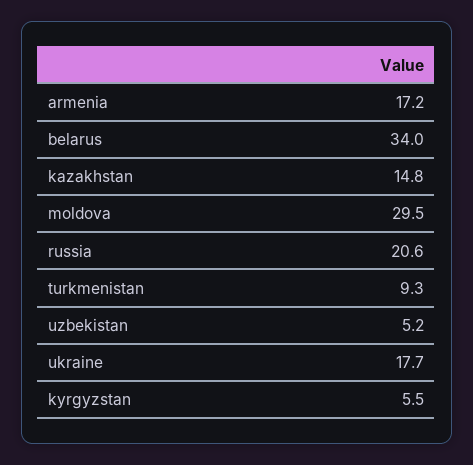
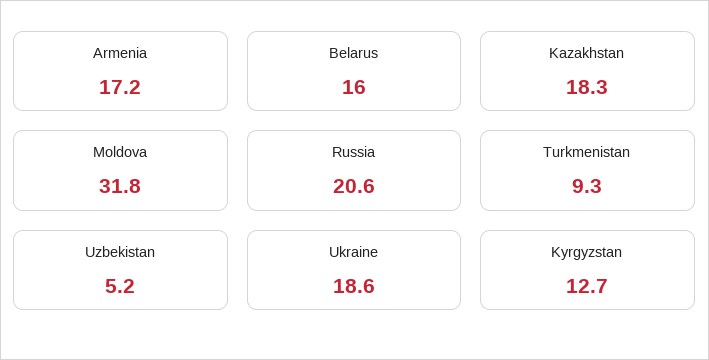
  {
    "armenia": 17.2,
-   "belarus": 34,
+   "belarus": 16,
-   "kazakhstan": 14.8,
+   "kazakhstan": 18.3,
-   "moldova": 29.5,
+   "moldova": 31.8,
    "russia": 20.6,
    "turkmenistan": 9.3,
    "uzbekistan": 5.2,
-   "ukraine": 17.7,
+   "ukraine": 18.6,
-   "kyrgyzstan": 5.5
+   "kyrgyzstan": 12.7
  }

